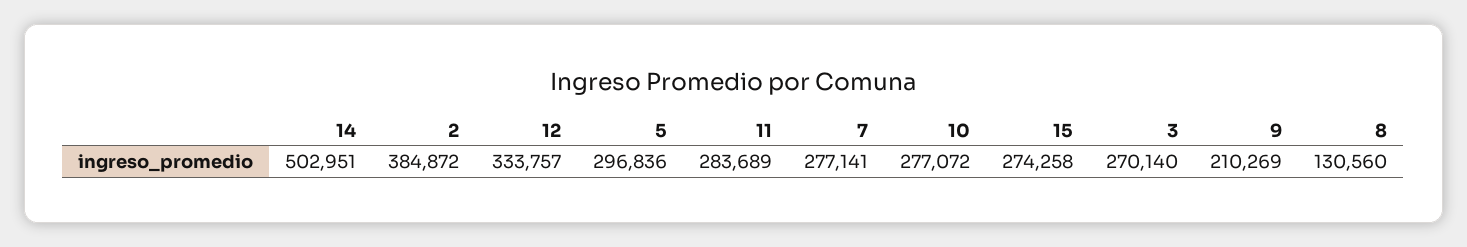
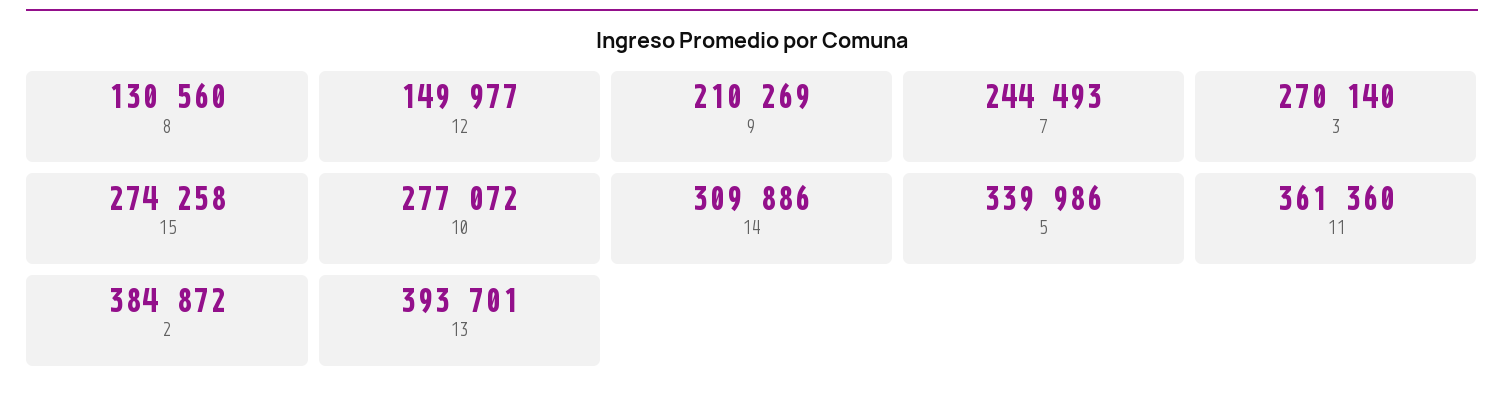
  {
-   "14": 502951,
+   "14": 309886,
    "2": 384872,
-   "12": 333757,
+   "12": 149977,
-   "5": 296836,
+   "5": 339986,
-   "11": 283689,
+   "11": 361360,
-   "7": 277141,
+   "7": 244493,
    "10": 277072,
    "15": 274258,
    "3": 270140,
    "9": 210269,
-   "8": 130560
+   "8": 130560,
+   "13": 393701
  }

